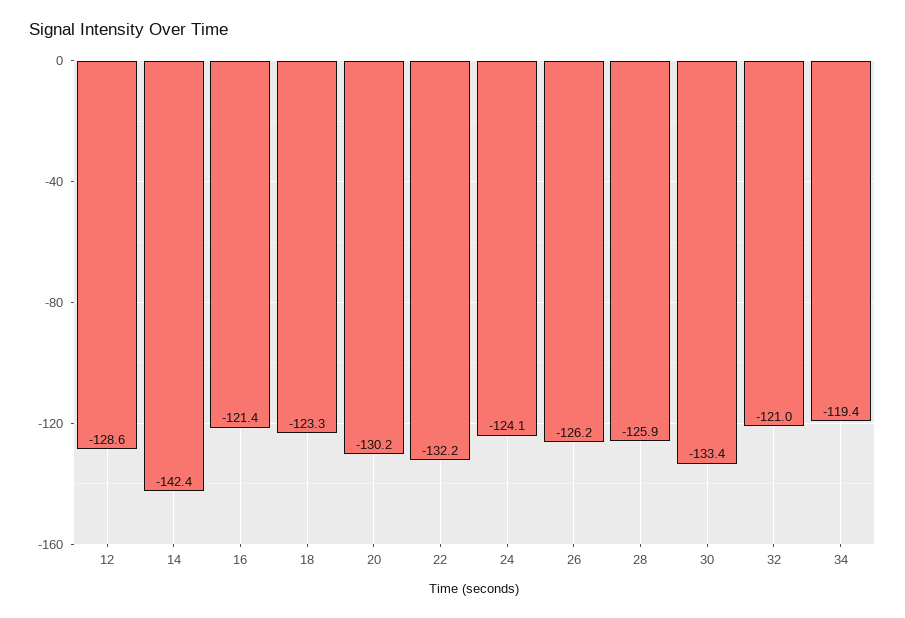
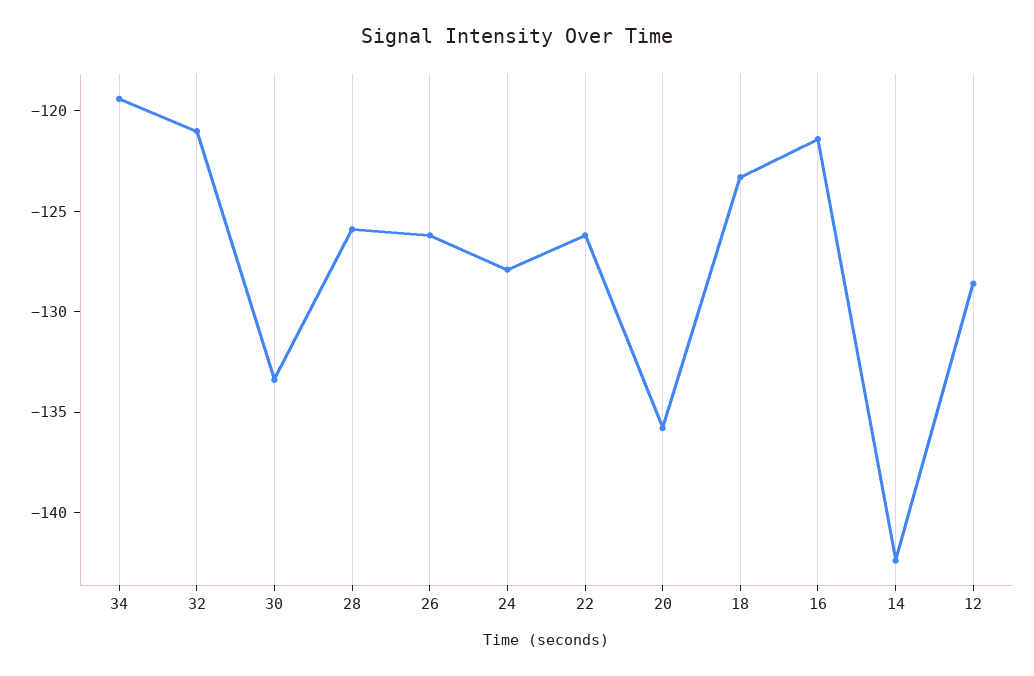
  {
    "12": -128.6,
    "14": -142.4,
    "16": -121.4,
    "18": -123.3,
-   "20": -130.2,
+   "20": -136,
-   "22": -132.2,
+   "22": -126,
-   "24": -124.1,
+   "24": -128,
    "26": -126.2,
    "28": -125.9,
    "30": -133.4,
    "32": -121,
    "34": -119.4
  }

